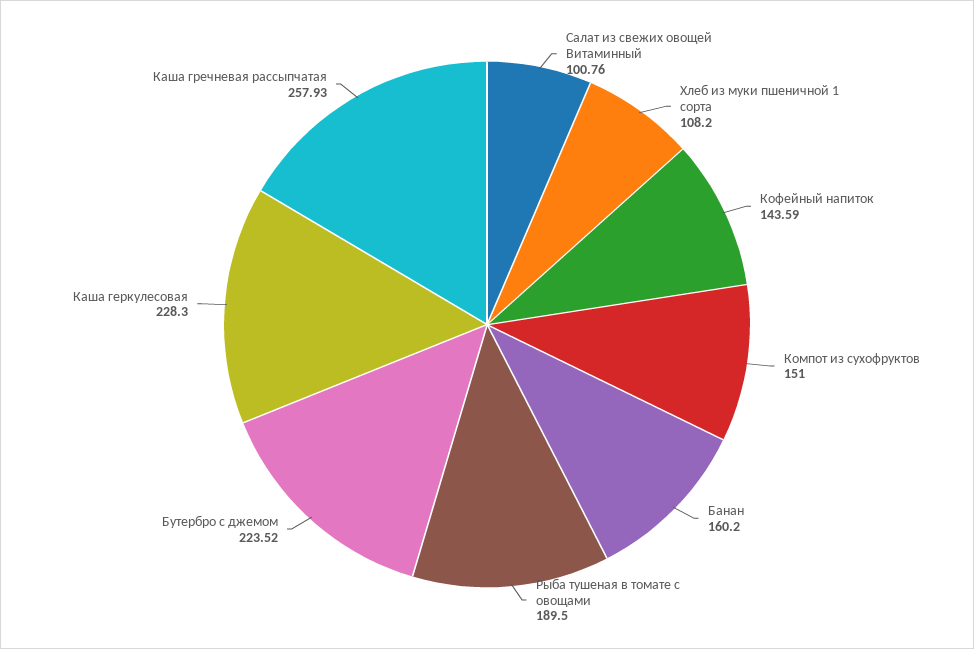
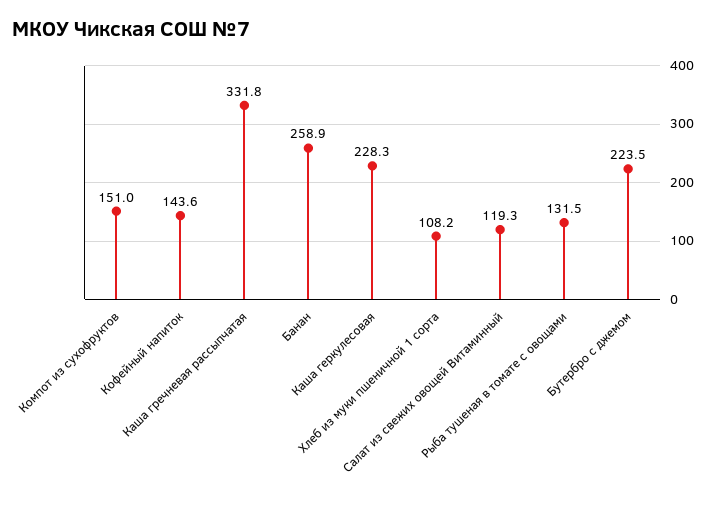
  {
-   "Салат из свежих овощей Витаминный": 100.76,
+   "Салат из свежих овощей Витаминный": 119.3,
    "Хлеб из муки пшеничной 1 сорта": 108.2,
    "Кофейный напиток": 143.59,
    "Компот из сухофруктов": 151,
-   "Банан": 160.2,
+   "Банан": 258.9,
-   "Рыба тушеная в томате с овощами": 189.5,
+   "Рыба тушеная в томате с овощами": 131.5,
    "Бутербро с джемом": 223.52,
    "Каша геркулесовая": 228.3,
-   "Каша гречневая рассыпчатая": 257.93
+   "Каша гречневая рассыпчатая": 331.8
  }

